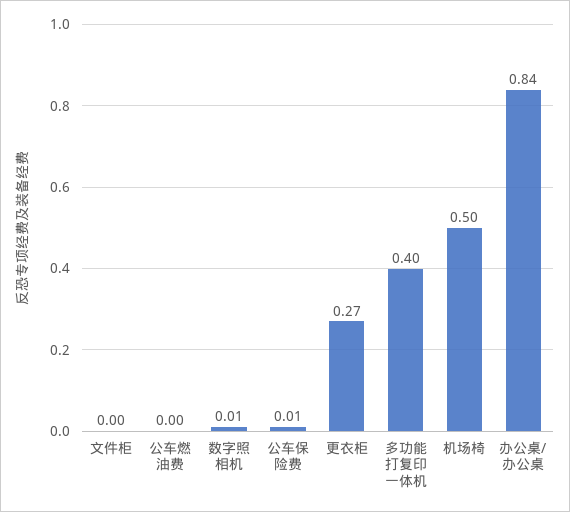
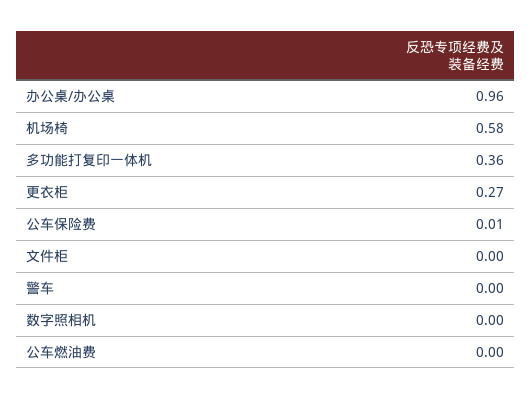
  {
    "文件柜": 0,
    "公车燃油费": 0,
-   "数字照相机": 0.01,
+   "数字照相机": 0,
    "公车保险费": 0.01,
    "更衣柜": 0.27,
-   "多功能打复印一体机": 0.4,
+   "多功能打复印一体机": 0.36,
-   "机场椅": 0.5,
+   "机场椅": 0.58,
-   "办公桌/办公桌": 0.84
+   "办公桌/办公桌": 0.96,
+   "警车": 0
  }

